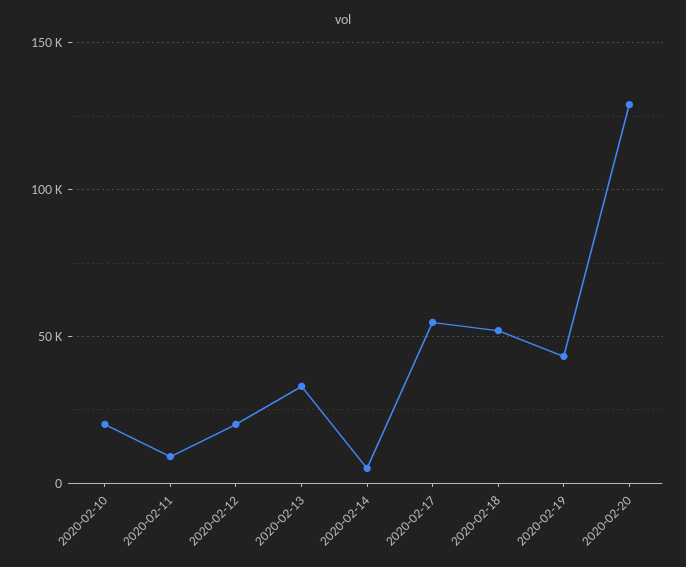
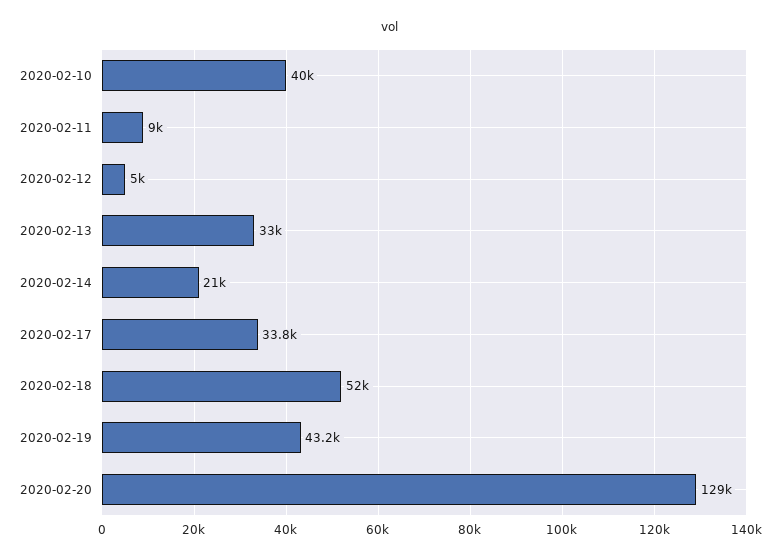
  {
-   "2020-02-10": 20000,
+   "2020-02-10": 40000,
    "2020-02-11": 9000,
-   "2020-02-12": 20000,
+   "2020-02-12": 5000,
    "2020-02-13": 33000,
-   "2020-02-14": 5000,
+   "2020-02-14": 21000,
-   "2020-02-17": 55000,
+   "2020-02-17": 33800,
    "2020-02-18": 52000,
    "2020-02-19": 43200,
    "2020-02-20": 129000
  }

